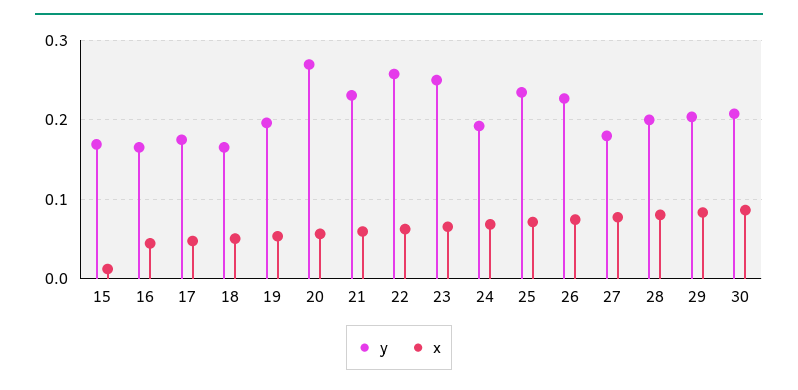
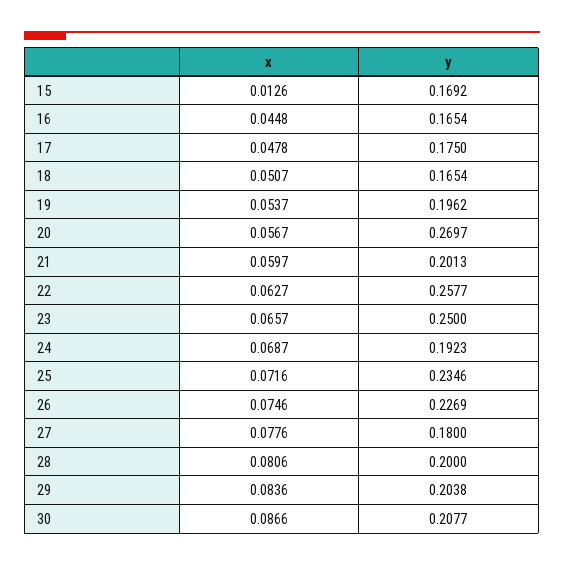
  {
    "y": {
      "15": 0.1692,
      "16": 0.1654,
      "17": 0.175,
      "18": 0.1654,
      "19": 0.1962,
      "20": 0.2697,
-     "21": 0.23,
+     "21": 0.2013,
      "22": 0.2577,
      "23": 0.25,
      "24": 0.1923,
      "25": 0.2346,
      "26": 0.2269,
      "27": 0.18,
      "28": 0.2,
      "29": 0.2038,
      "30": 0.2077
    },
    "x": {
      "15": 0.0126,
      "16": 0.0448,
      "17": 0.0478,
      "18": 0.0507,
      "19": 0.0537,
      "20": 0.0567,
      "21": 0.0597,
      "22": 0.0627,
      "23": 0.0657,
      "24": 0.0687,
      "25": 0.0716,
      "26": 0.0746,
      "27": 0.0776,
      "28": 0.0806,
      "29": 0.0836,
      "30": 0.0866
    }
  }

